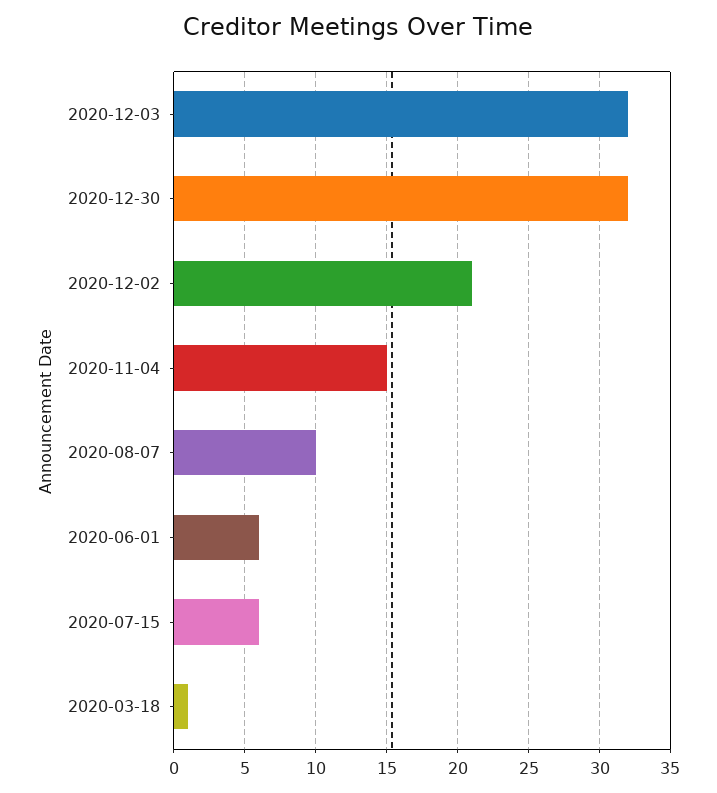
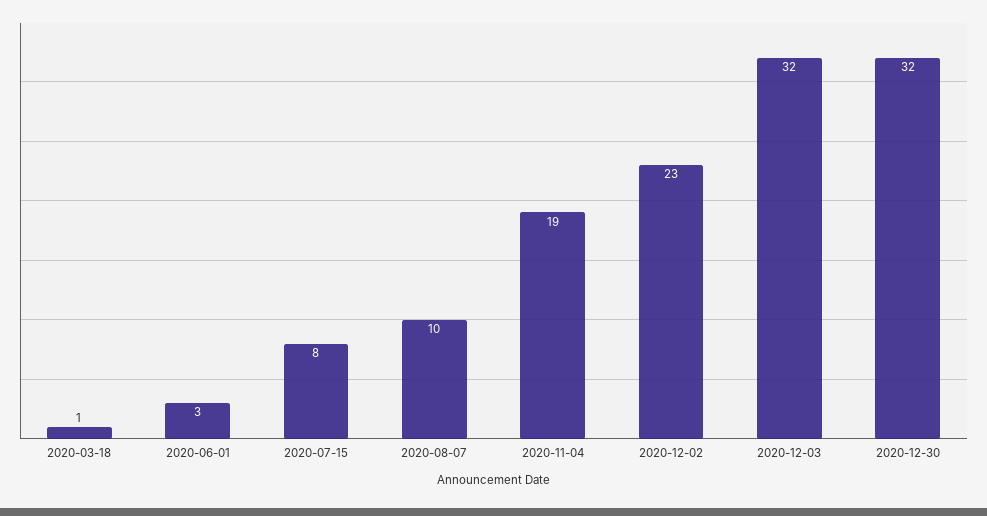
  {
    "2020-12-03": 32,
    "2020-12-30": 32,
-   "2020-12-02": 21,
+   "2020-12-02": 23,
-   "2020-11-04": 15,
+   "2020-11-04": 19,
    "2020-08-07": 10,
-   "2020-06-01": 6,
+   "2020-06-01": 3,
-   "2020-07-15": 6,
+   "2020-07-15": 8,
    "2020-03-18": 1
  }

